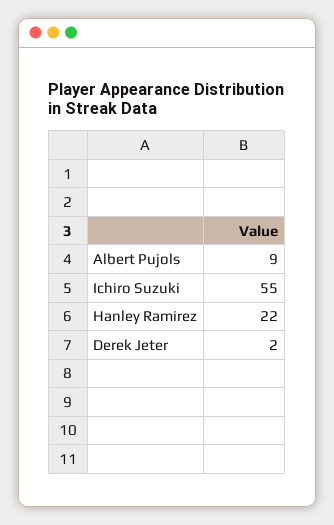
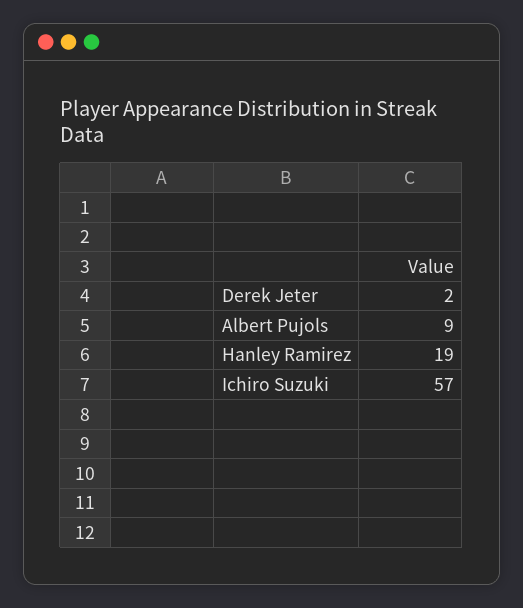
  {
    "Albert Pujols": 9,
-   "Ichiro Suzuki": 55,
+   "Ichiro Suzuki": 57,
-   "Hanley Ramirez": 22,
+   "Hanley Ramirez": 19,
    "Derek Jeter": 2
  }

